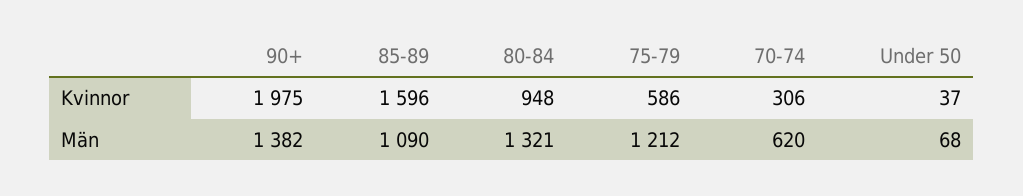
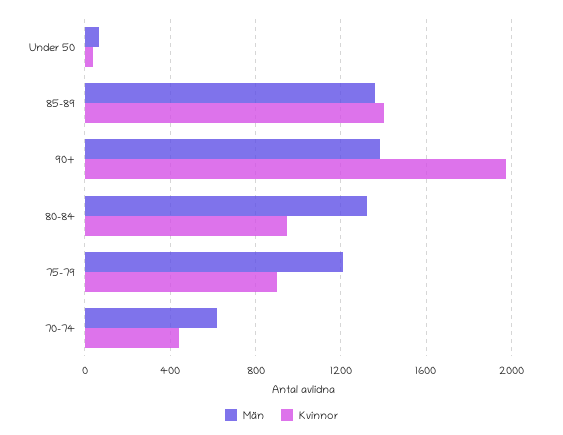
  {
    "Kvinnor": {
      "90+": 1975,
-     "85-89": 1596,
+     "85-89": 1400,
      "80-84": 948,
-     "75-79": 586,
+     "75-79": 900,
-     "70-74": 306,
+     "70-74": 450,
      "Under 50": 37
    },
    "Män": {
      "90+": 1382,
-     "85-89": 1090,
+     "85-89": 1350,
      "80-84": 1321,
      "75-79": 1212,
      "70-74": 620,
      "Under 50": 68
    }
  }

